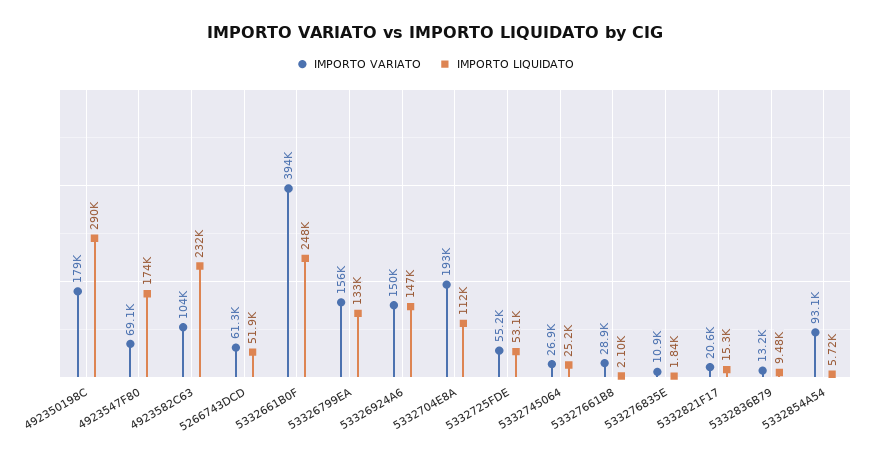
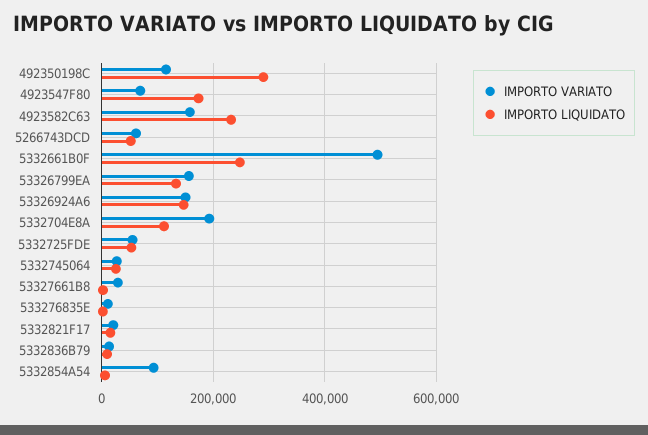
  {
    "IMPORTO VARIATO": {
-     "492350198C": 179000,
+     "492350198C": 120000,
      "4923547F80": 69100,
-     "4923582C63": 104000,
+     "4923582C63": 160000,
      "5266743DCD": 61300,
-     "5332661B0F": 394000,
+     "5332661B0F": 500000,
      "53326799EA": 156000,
      "53326924A6": 150000,
      "5332704E8A": 193000,
      "5332725FDE": 55200,
      "5332745064": 26900,
      "53327661B8": 28900,
      "533276835E": 10900,
      "5332821F17": 20600,
      "5332836B79": 13200,
      "5332854A54": 93100
    },
    "IMPORTO LIQUIDATO": {
      "492350198C": 290000,
      "4923547F80": 174000,
      "4923582C63": 232000,
      "5266743DCD": 51900,
      "5332661B0F": 248000,
      "53326799EA": 133000,
      "53326924A6": 147000,
      "5332704E8A": 112000,
      "5332725FDE": 53100,
      "5332745064": 25200,
      "53327661B8": 2100,
      "533276835E": 1840,
      "5332821F17": 15300,
      "5332836B79": 9480,
      "5332854A54": 5720
    }
  }

